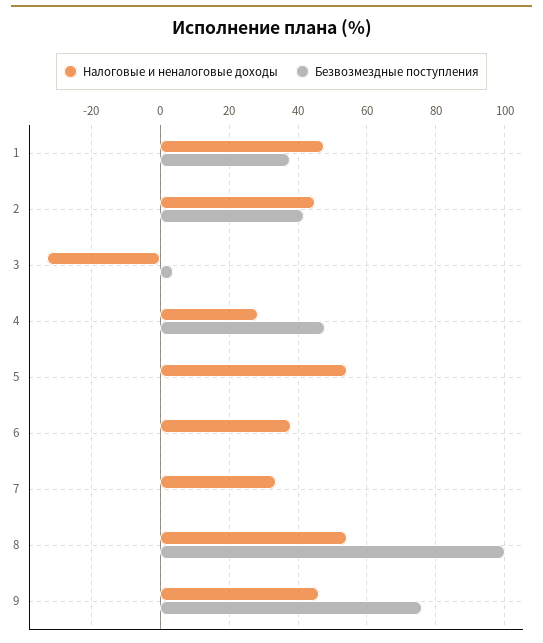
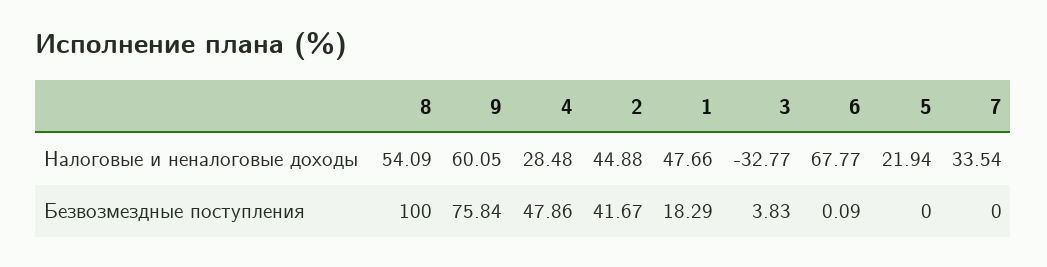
  {
    "Налоговые и неналоговые доходы": {
      "1": 47.66,
      "2": 44.88,
      "3": -32.77,
      "4": 28.48,
-     "5": 54,
+     "5": 21.94,
-     "6": 38,
+     "6": 67.77,
      "7": 33.54,
      "8": 54.09,
-     "9": 46
+     "9": 60.05
    },
    "Безвозмездные поступления": {
-     "1": 38,
+     "1": 18.29,
      "2": 41.67,
      "3": 3.83,
      "4": 47.86,
      "5": 0,
      "6": 0.09,
      "7": 0,
      "8": 100,
      "9": 75.84
    }
  }

